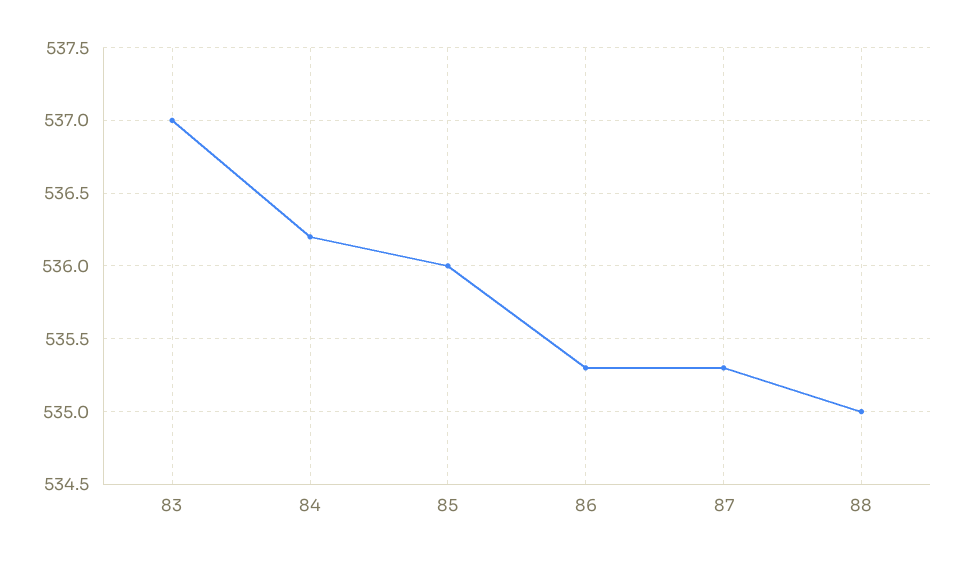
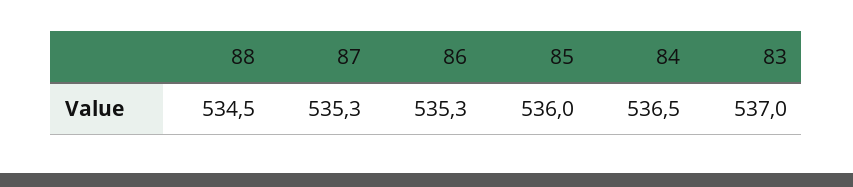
  {
    "83": 537,
-   "84": 536.2,
+   "84": 536.5,
    "85": 536,
    "86": 535.3,
    "87": 535.3,
-   "88": 535
+   "88": 534.5
  }

